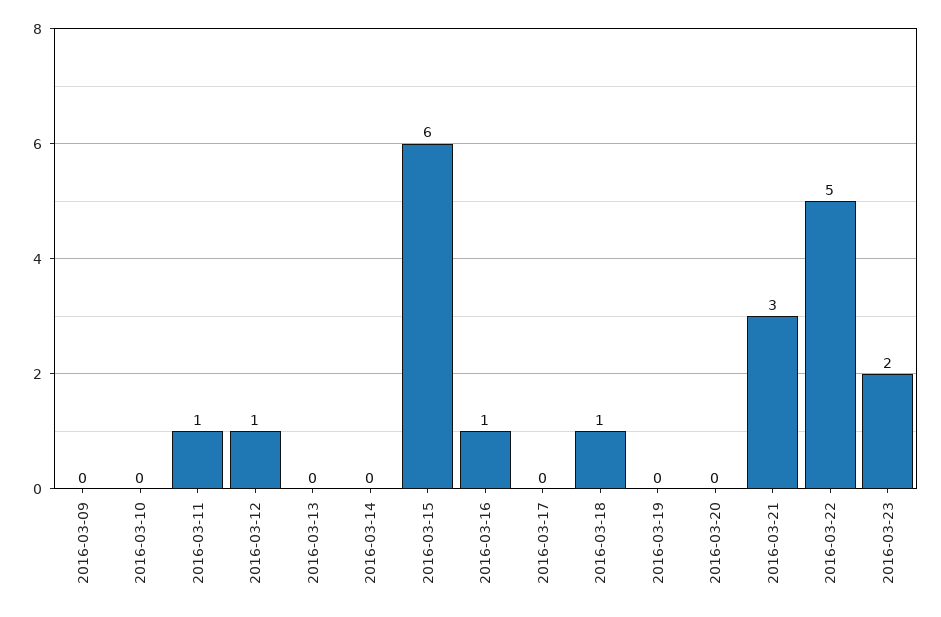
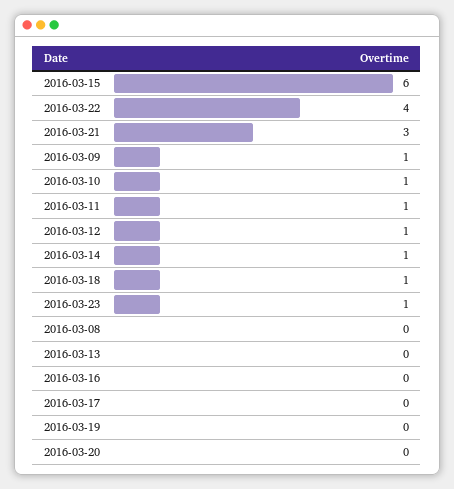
  {
-   "2016-03-09": 0,
+   "2016-03-09": 1,
-   "2016-03-10": 0,
+   "2016-03-10": 1,
    "2016-03-11": 1,
    "2016-03-12": 1,
    "2016-03-13": 0,
-   "2016-03-14": 0,
+   "2016-03-14": 1,
    "2016-03-15": 6,
-   "2016-03-16": 1,
+   "2016-03-16": 0,
    "2016-03-17": 0,
    "2016-03-18": 1,
    "2016-03-19": 0,
    "2016-03-20": 0,
    "2016-03-21": 3,
-   "2016-03-22": 5,
+   "2016-03-22": 4,
-   "2016-03-23": 2
+   "2016-03-23": 1,
+   "2016-03-08": 0
  }

